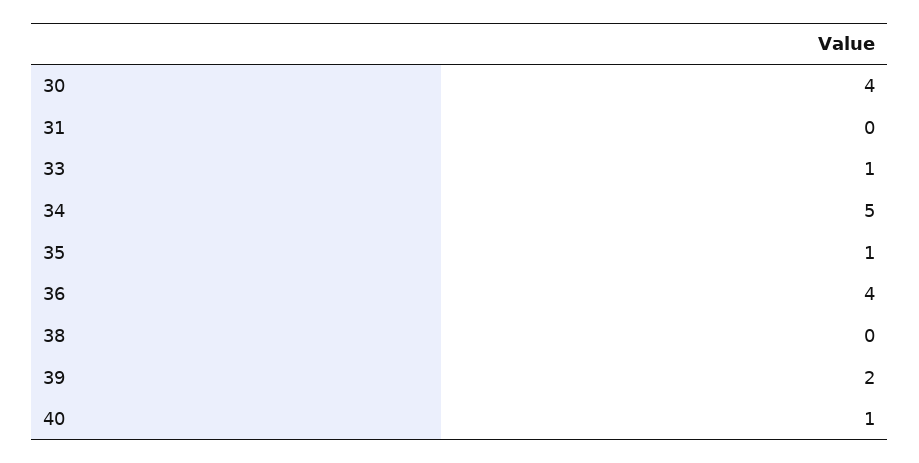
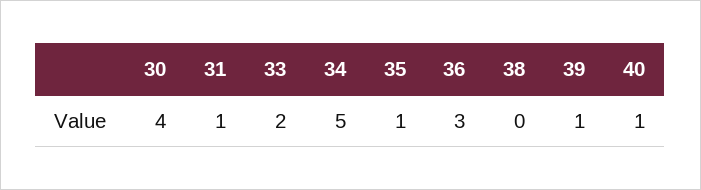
  {
    "30": 4,
-   "31": 0,
+   "31": 1,
-   "33": 1,
+   "33": 2,
    "34": 5,
    "35": 1,
-   "36": 4,
+   "36": 3,
    "38": 0,
-   "39": 2,
+   "39": 1,
    "40": 1
  }

